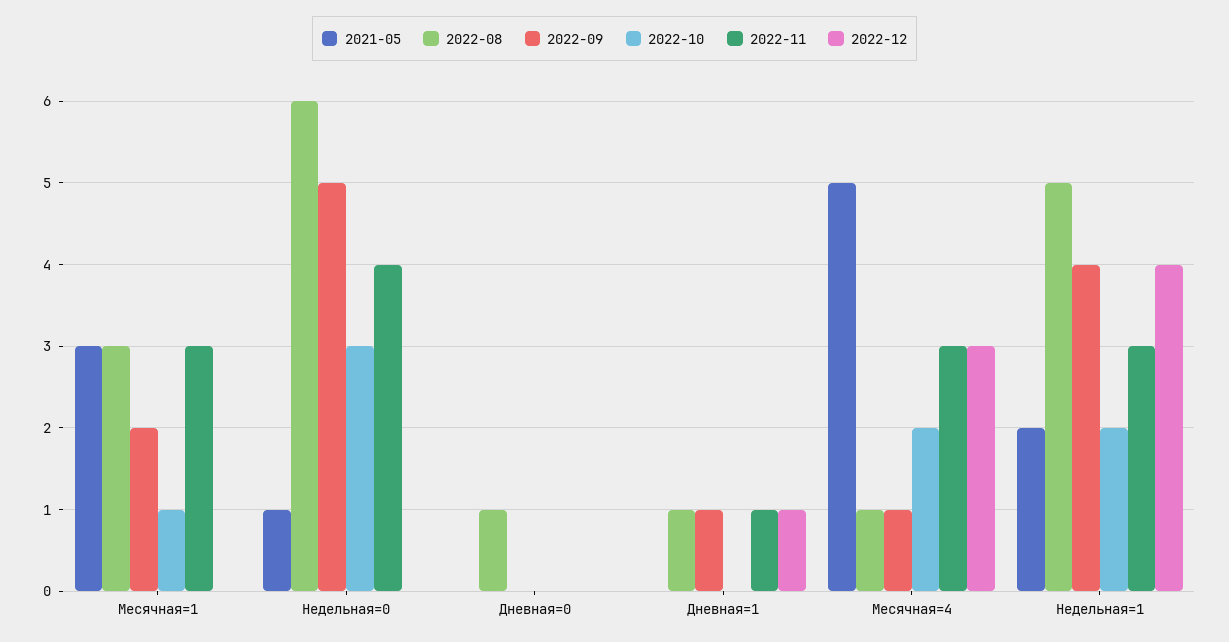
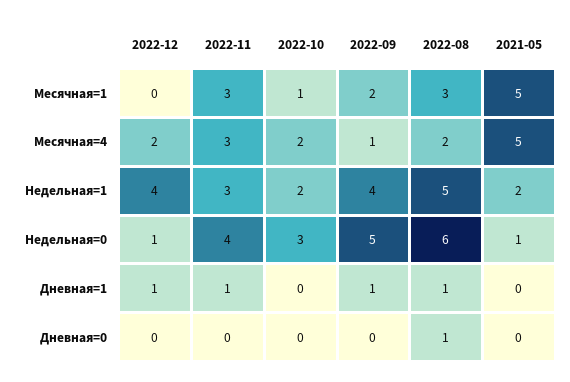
  {
    "2021-05": {
-     "Месячная=1": 3,
+     "Месячная=1": 5,
      "Недельная=0": 1,
      "Дневная=0": 0,
      "Дневная=1": 0,
      "Месячная=4": 5,
      "Недельная=1": 2
    },
    "2022-08": {
      "Месячная=1": 3,
      "Недельная=0": 6,
      "Дневная=0": 1,
      "Дневная=1": 1,
-     "Месячная=4": 1,
+     "Месячная=4": 2,
      "Недельная=1": 5
    },
    "2022-09": {
      "Месячная=1": 2,
      "Недельная=0": 5,
      "Дневная=0": 0,
      "Дневная=1": 1,
      "Месячная=4": 1,
      "Недельная=1": 4
    },
    "2022-10": {
      "Месячная=1": 1,
      "Недельная=0": 3,
      "Дневная=0": 0,
      "Дневная=1": 0,
      "Месячная=4": 2,
      "Недельная=1": 2
    },
    "2022-11": {
      "Месячная=1": 3,
      "Недельная=0": 4,
      "Дневная=0": 0,
      "Дневная=1": 1,
      "Месячная=4": 3,
      "Недельная=1": 3
    },
    "2022-12": {
      "Месячная=1": 0,
-     "Недельная=0": 0,
+     "Недельная=0": 1,
      "Дневная=0": 0,
      "Дневная=1": 1,
-     "Месячная=4": 3,
+     "Месячная=4": 2,
      "Недельная=1": 4
    }
  }

